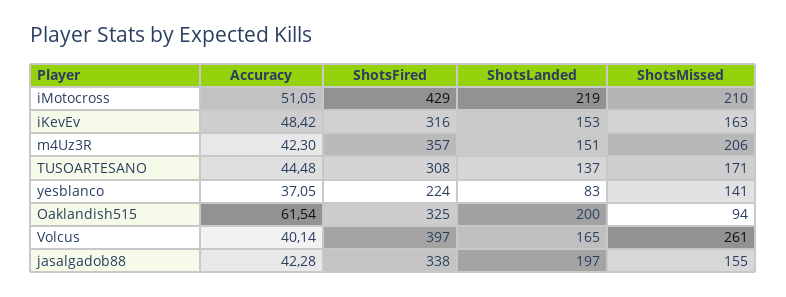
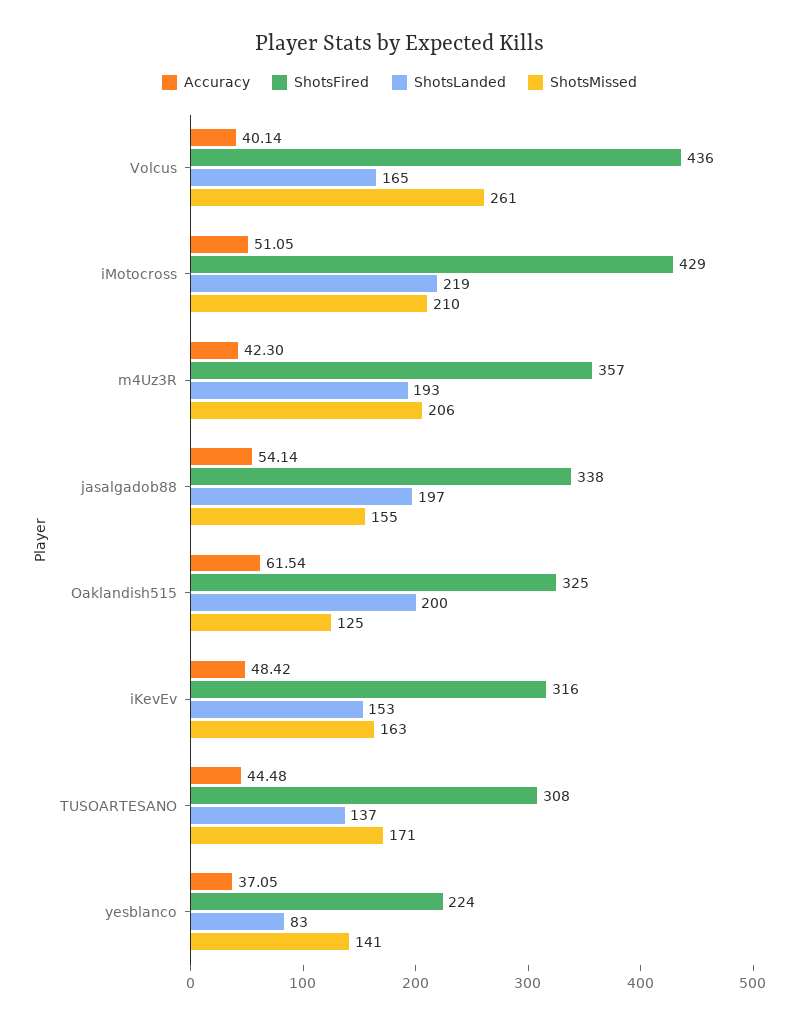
  {
    "Accuracy": {
      "iMotocross": 51.05,
      "iKevEv": 48.42,
      "m4Uz3R": 42.3,
      "TUSOARTESANO": 44.48,
      "yesblanco": 37.05,
      "Oaklandish515": 61.54,
      "Volcus": 40.14,
-     "jasalgadob88": 42.28
+     "jasalgadob88": 54.14
    },
    "ShotsFired": {
      "iMotocross": 429,
      "iKevEv": 316,
      "m4Uz3R": 357,
      "TUSOARTESANO": 308,
      "yesblanco": 224,
      "Oaklandish515": 325,
-     "Volcus": 397,
+     "Volcus": 436,
      "jasalgadob88": 338
    },
    "ShotsLanded": {
      "iMotocross": 219,
      "iKevEv": 153,
-     "m4Uz3R": 151,
+     "m4Uz3R": 193,
      "TUSOARTESANO": 137,
      "yesblanco": 83,
      "Oaklandish515": 200,
      "Volcus": 165,
      "jasalgadob88": 197
    },
    "ShotsMissed": {
      "iMotocross": 210,
      "iKevEv": 163,
      "m4Uz3R": 206,
      "TUSOARTESANO": 171,
      "yesblanco": 141,
-     "Oaklandish515": 94,
+     "Oaklandish515": 125,
      "Volcus": 261,
      "jasalgadob88": 155
    }
  }

